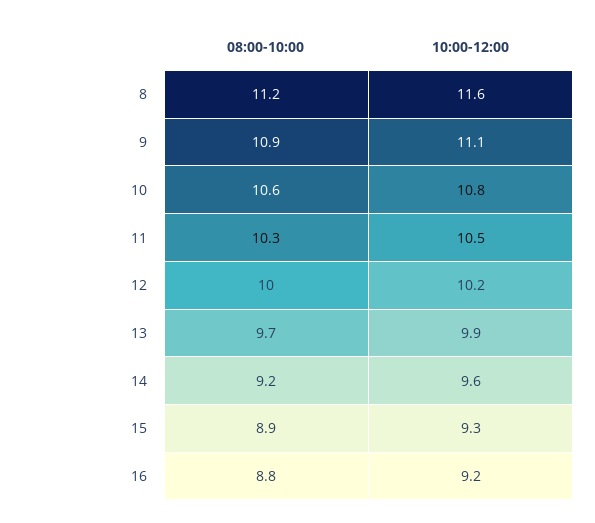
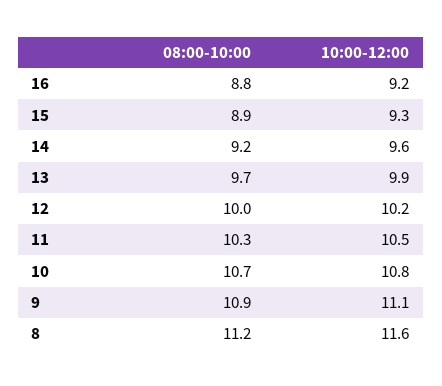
  {
    "08:00-10:00": {
      "8": 11.2,
      "9": 10.9,
-     "10": 10.6,
+     "10": 10.7,
      "11": 10.3,
      "12": 10,
      "13": 9.7,
      "14": 9.2,
      "15": 8.9,
      "16": 8.8
    },
    "10:00-12:00": {
      "8": 11.6,
      "9": 11.1,
      "10": 10.8,
      "11": 10.5,
      "12": 10.2,
      "13": 9.9,
      "14": 9.6,
      "15": 9.3,
      "16": 9.2
    }
  }

